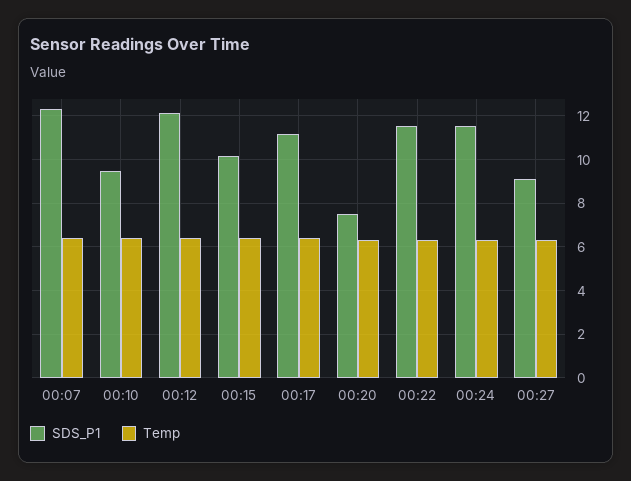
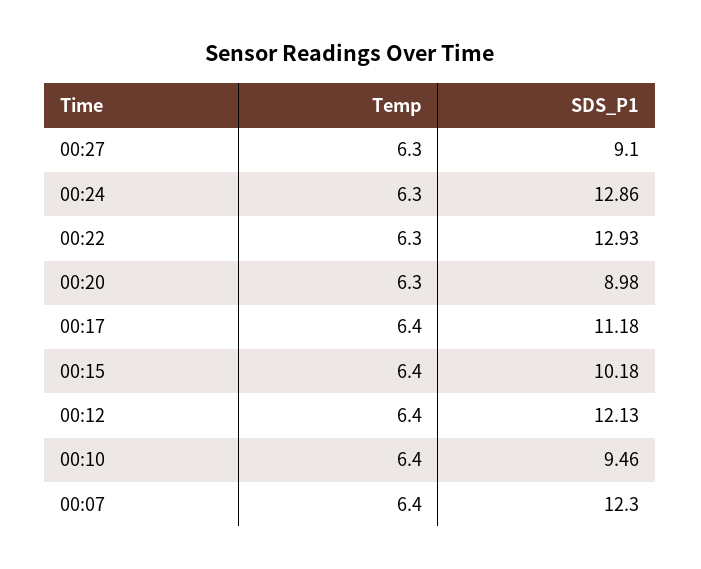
  {
    "SDS_P1": {
      "00:07": 12.3,
      "00:10": 9.46,
      "00:12": 12.13,
      "00:15": 10.18,
      "00:17": 11.18,
-     "00:20": 7.5,
+     "00:20": 8.98,
-     "00:22": 11.5,
+     "00:22": 12.93,
-     "00:24": 11.5,
+     "00:24": 12.86,
      "00:27": 9.1
    },
    "Temp": {
      "00:07": 6.4,
      "00:10": 6.4,
      "00:12": 6.4,
      "00:15": 6.4,
      "00:17": 6.4,
      "00:20": 6.3,
      "00:22": 6.3,
      "00:24": 6.3,
      "00:27": 6.3
    }
  }

